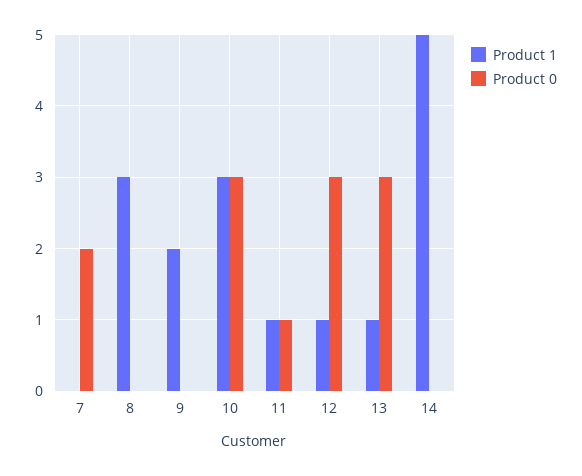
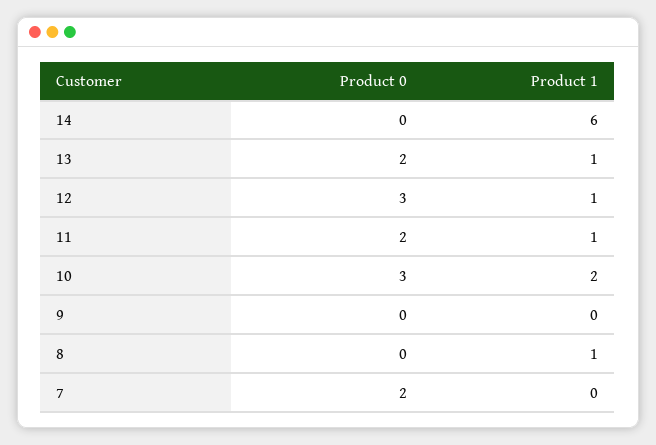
  {
    "Product 1": {
      "7": 0,
-     "8": 3,
+     "8": 1,
-     "9": 2,
+     "9": 0,
-     "10": 3,
+     "10": 2,
      "11": 1,
      "12": 1,
      "13": 1,
-     "14": 5
+     "14": 6
    },
    "Product 0": {
      "7": 2,
      "8": 0,
      "9": 0,
      "10": 3,
-     "11": 1,
+     "11": 2,
      "12": 3,
-     "13": 3,
+     "13": 2,
      "14": 0
    }
  }

